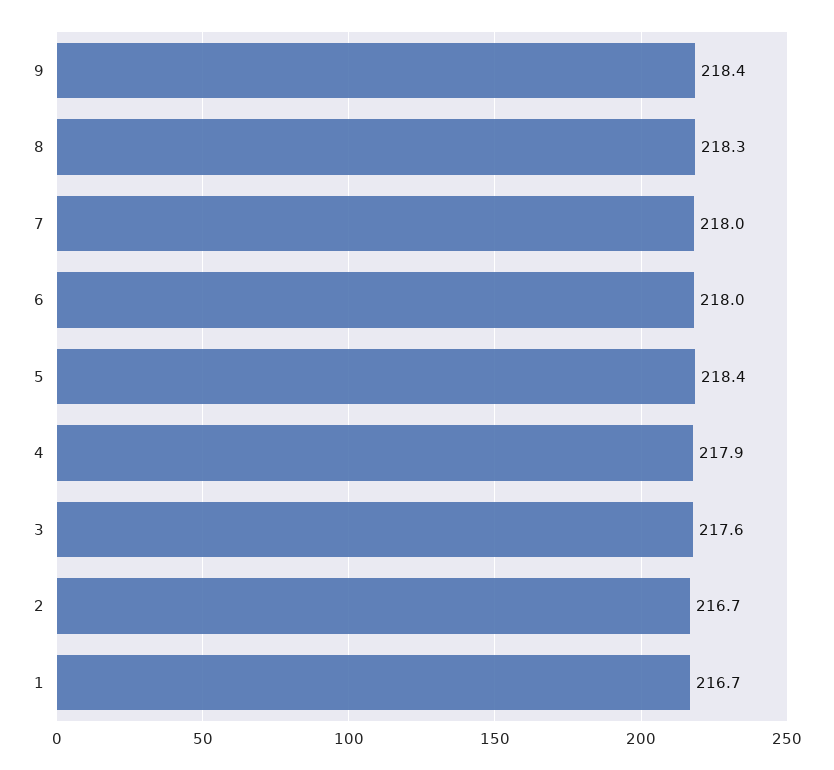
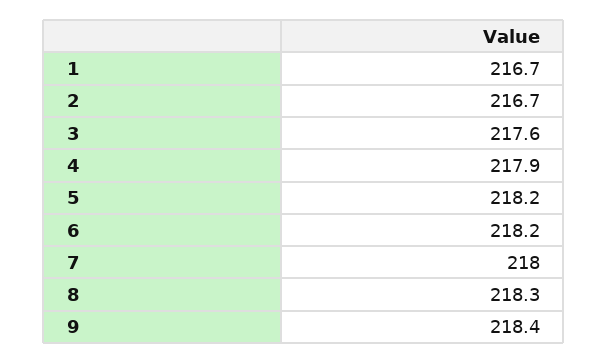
  {
    "9": 218.4,
    "8": 218.3,
    "7": 218,
-   "6": 218,
+   "6": 218.2,
-   "5": 218.4,
+   "5": 218.2,
    "4": 217.9,
    "3": 217.6,
    "2": 216.7,
    "1": 216.7
  }

